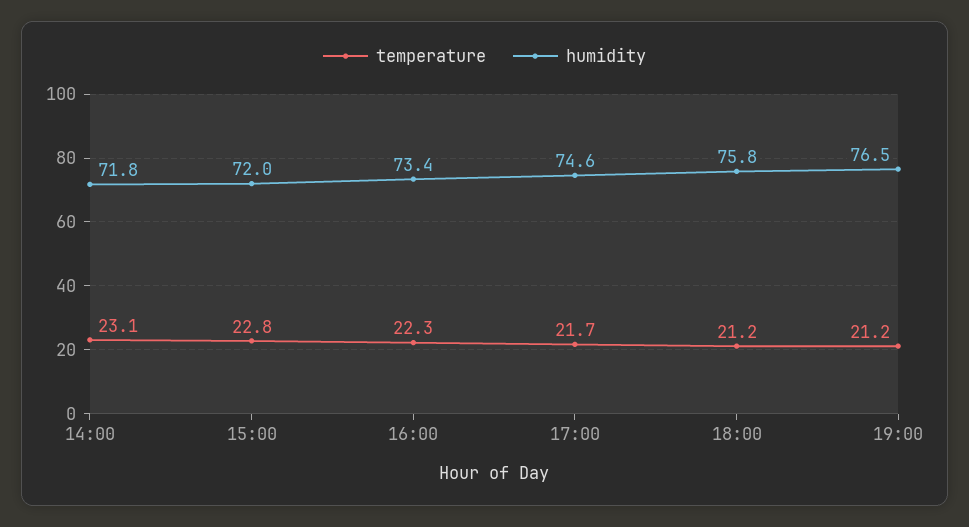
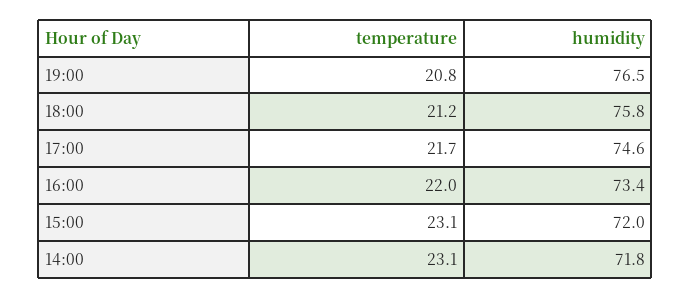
  {
    "temperature": {
      "14:00": 23.1,
-     "15:00": 22.8,
+     "15:00": 23.1,
-     "16:00": 22.3,
+     "16:00": 22,
      "17:00": 21.7,
      "18:00": 21.2,
-     "19:00": 21.2
+     "19:00": 20.8
    },
    "humidity": {
      "14:00": 71.8,
      "15:00": 72,
      "16:00": 73.4,
      "17:00": 74.6,
      "18:00": 75.8,
      "19:00": 76.5
    }
  }

